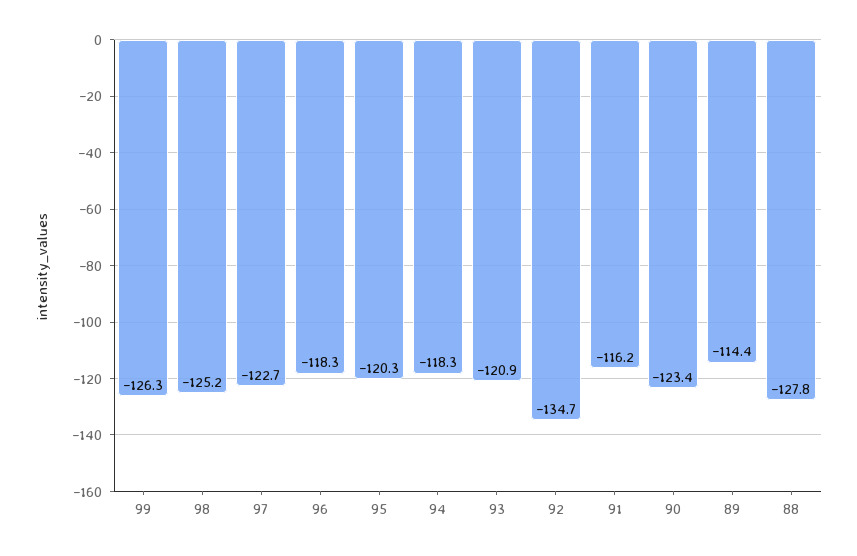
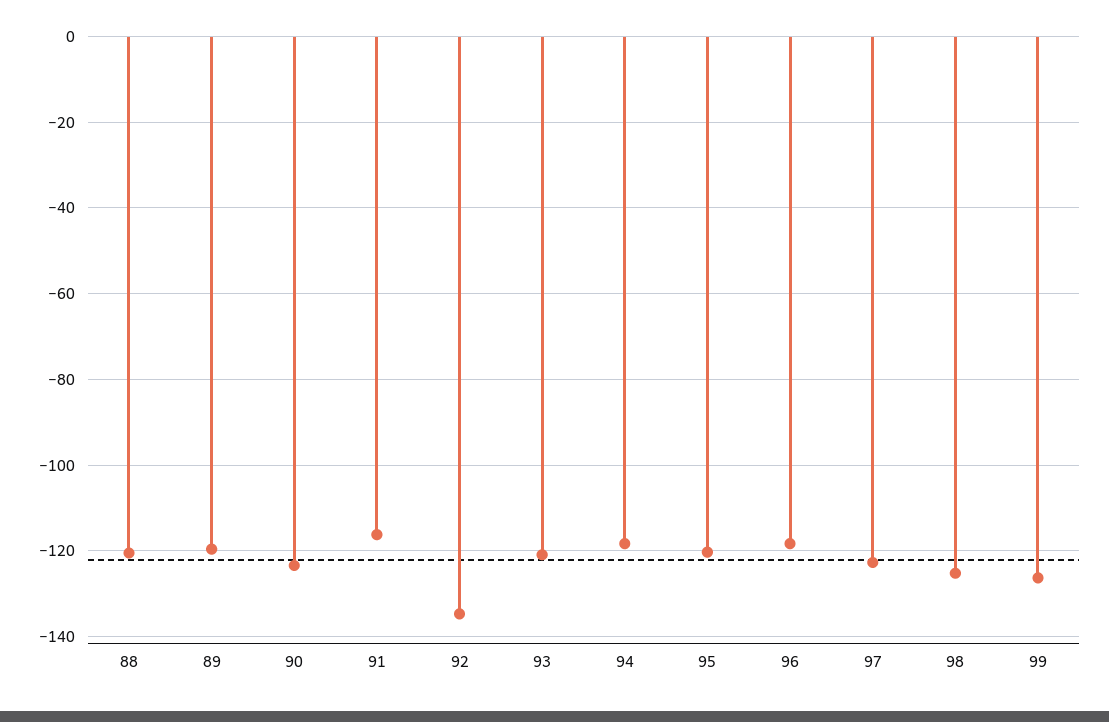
  {
    "99": -126.3,
    "98": -125.2,
    "97": -122.7,
    "96": -118.3,
    "95": -120.3,
    "94": -118.3,
    "93": -120.9,
    "92": -134.7,
    "91": -116.2,
    "90": -123.4,
-   "89": -114.4,
+   "89": -120,
-   "88": -127.8
+   "88": -120
  }

